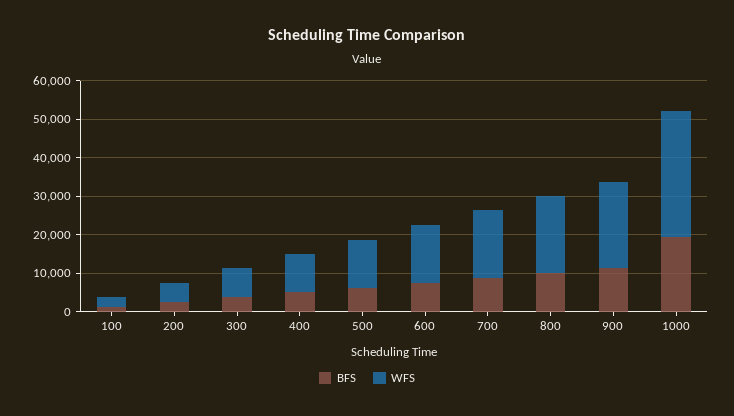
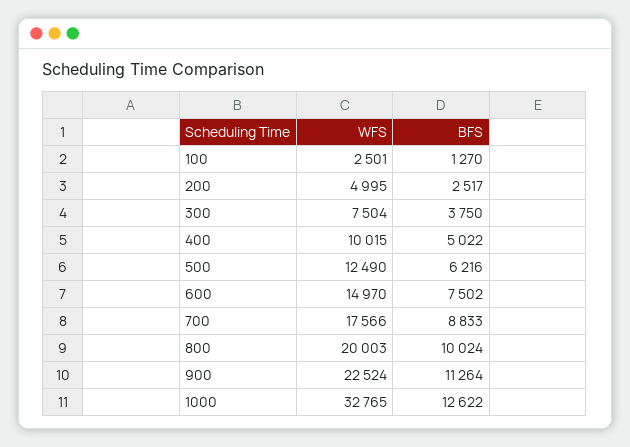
  {
    "BFS": {
      "100": 1270,
      "200": 2517,
      "300": 3750,
      "400": 5022,
      "500": 6216,
      "600": 7502,
      "700": 8833,
      "800": 10024,
      "900": 11264,
-     "1000": 20000
+     "1000": 12622
    },
    "WFS": {
      "100": 2501,
      "200": 4995,
      "300": 7504,
      "400": 10015,
      "500": 12490,
      "600": 14970,
      "700": 17566,
      "800": 20003,
      "900": 22524,
      "1000": 32765
    }
  }

